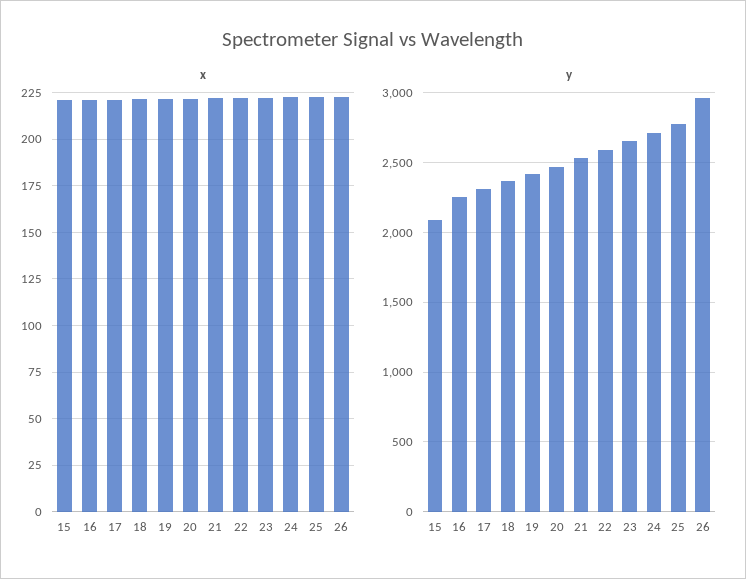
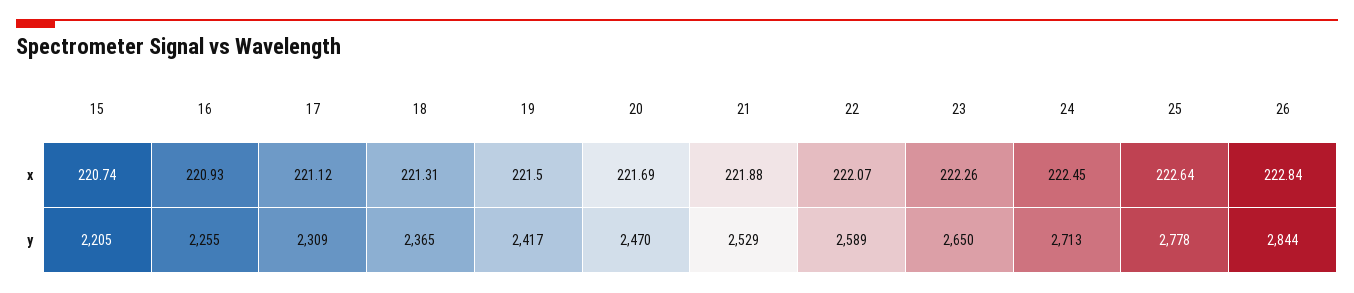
  {
    "x": {
      "15": 220.74,
      "16": 220.93,
      "17": 221.12,
      "18": 221.31,
      "19": 221.5,
      "20": 221.69,
      "21": 221.88,
      "22": 222.07,
      "23": 222.26,
      "24": 222.45,
      "25": 222.64,
      "26": 222.84
    },
    "y": {
-     "15": 2100,
+     "15": 2205,
      "16": 2255,
      "17": 2309,
      "18": 2365,
      "19": 2417,
      "20": 2470,
      "21": 2529,
      "22": 2589,
      "23": 2650,
      "24": 2713,
      "25": 2778,
-     "26": 2950
+     "26": 2844
    }
  }

